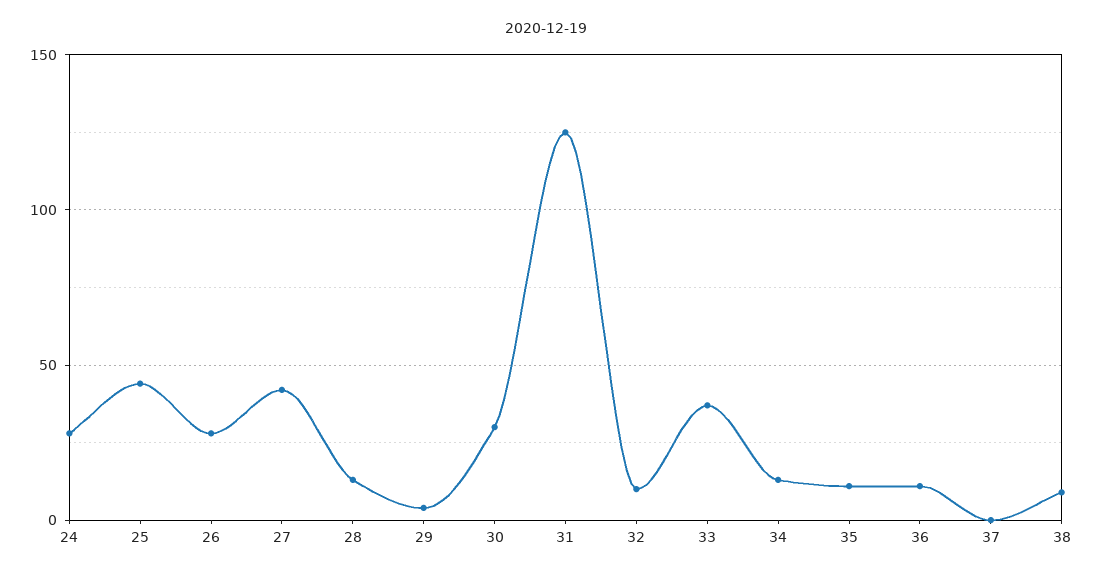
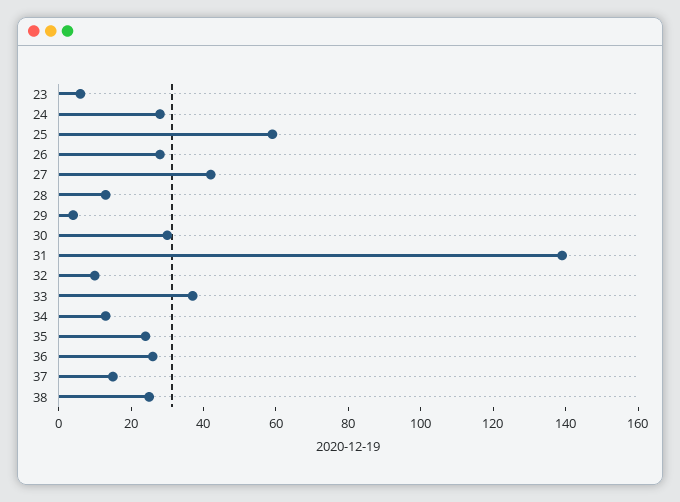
  {
    "24": 30,
-   "25": 45,
+   "25": 60,
    "26": 30,
    "27": 40,
    "28": 15,
    "29": 5,
    "30": 30,
-   "31": 125,
+   "31": 140,
    "32": 10,
    "33": 35,
    "34": 15,
-   "35": 10,
+   "35": 25,
-   "36": 10,
+   "36": 25,
-   "37": 0,
+   "37": 15,
-   "38": 10
+   "38": 25,
+   "23": 5
  }

